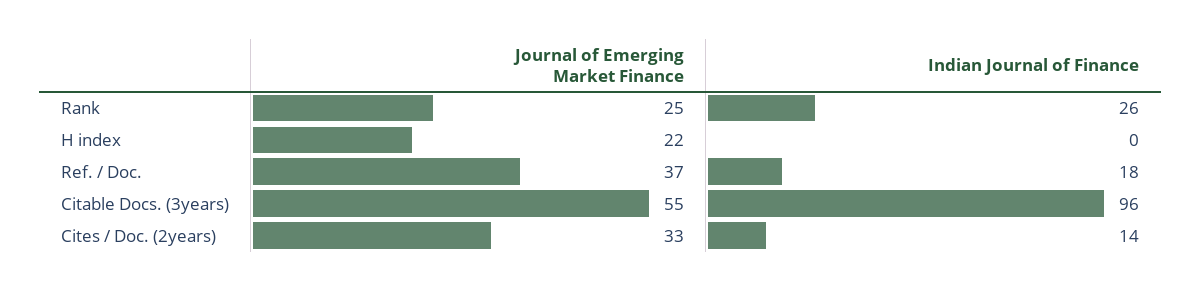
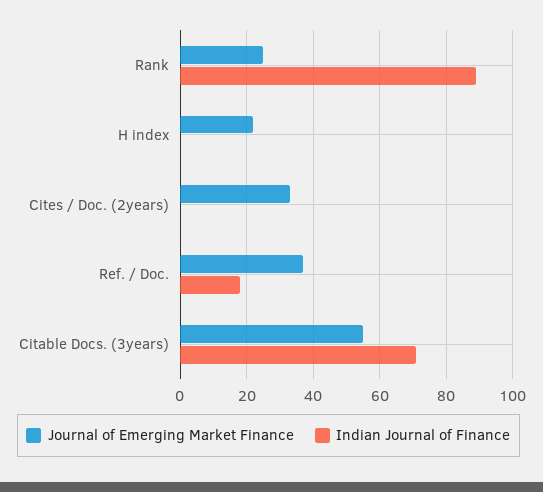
  {
    "Journal of Emerging Market Finance": {
      "Rank": 25,
      "H index": 22,
      "Ref. / Doc.": 37,
      "Citable Docs. (3years)": 55,
      "Cites / Doc. (2years)": 33
    },
    "Indian Journal of Finance": {
-     "Rank": 26,
+     "Rank": 90,
      "H index": 0,
      "Ref. / Doc.": 18,
-     "Citable Docs. (3years)": 96,
+     "Citable Docs. (3years)": 70,
-     "Cites / Doc. (2years)": 14
+     "Cites / Doc. (2years)": 0
    }
  }

